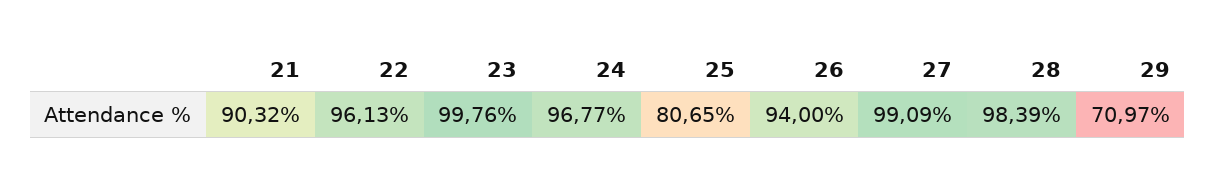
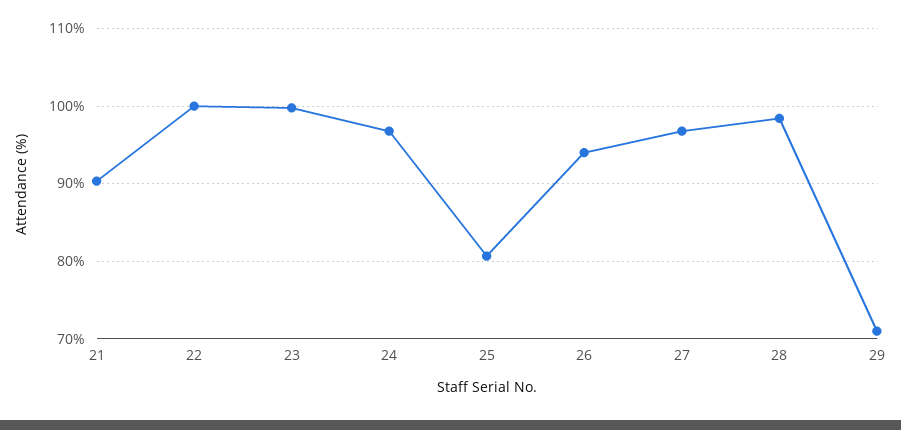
  {
    "21": 90.32,
-   "22": 96.13,
+   "22": 100,
    "23": 99.76,
    "24": 96.77,
    "25": 80.65,
    "26": 94,
-   "27": 99.09,
+   "27": 97,
    "28": 98.39,
    "29": 70.97
  }

